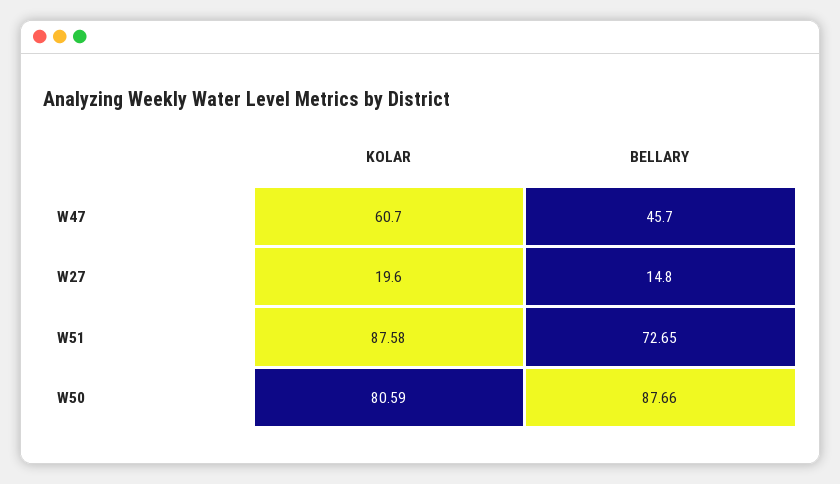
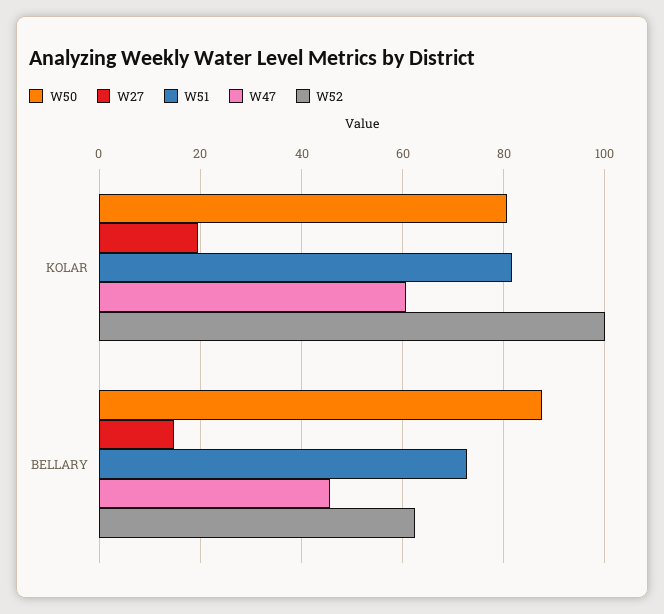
  {
    "W47": {
      "KOLAR": 60.7,
      "BELLARY": 45.7
    },
    "W27": {
      "KOLAR": 19.6,
      "BELLARY": 14.8
    },
    "W51": {
-     "KOLAR": 87.58,
+     "KOLAR": 82,
      "BELLARY": 72.65
    },
    "W50": {
      "KOLAR": 80.59,
      "BELLARY": 87.66
-   }
+   },
+   "W52": {
+     "KOLAR": 100,
+     "BELLARY": 62
+   }
  }

